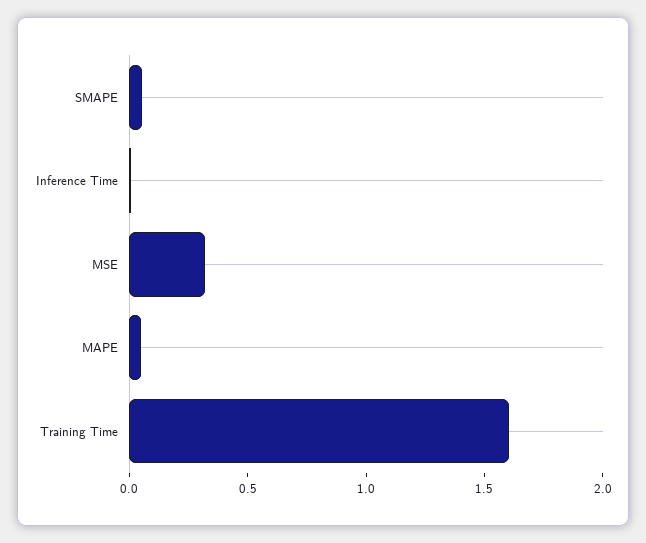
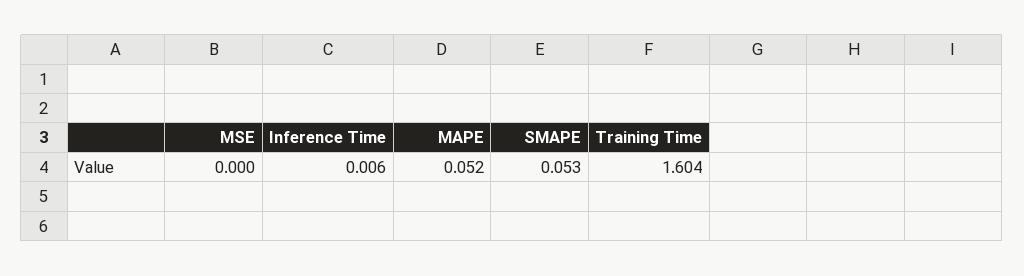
  {
    "SMAPE": 0.053,
    "Inference Time": 0.006,
-   "MSE": 0.3,
+   "MSE": 0,
    "MAPE": 0.052,
    "Training Time": 1.604
  }

